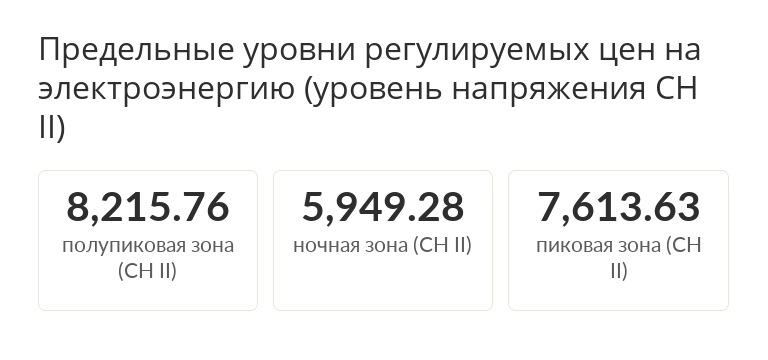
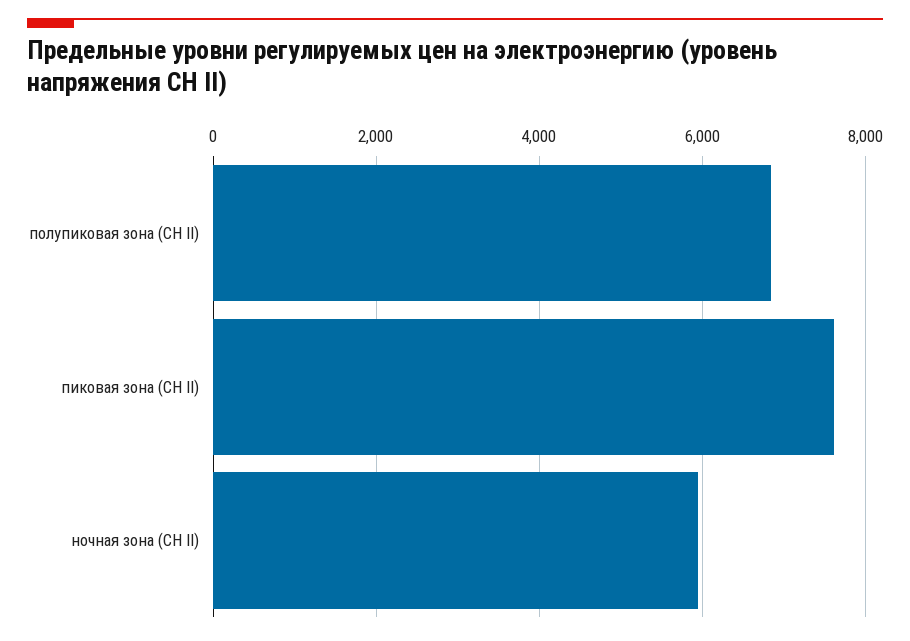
  {
-   "полупиковая зона (СН II)": 8215.76,
+   "полупиковая зона (СН II)": 6800,
    "ночная зона (СН II)": 5949.28,
    "пиковая зона (СН II)": 7613.63
  }

